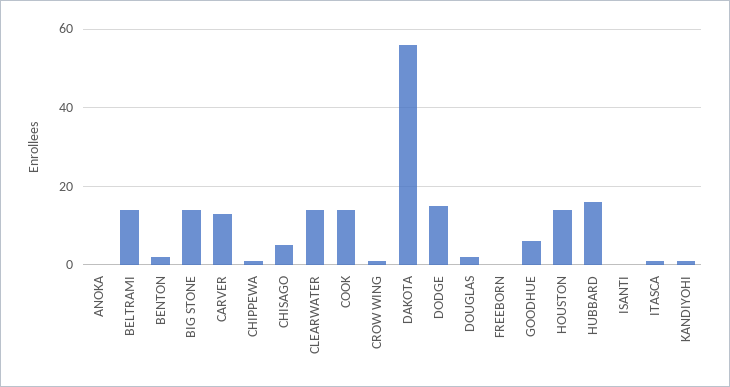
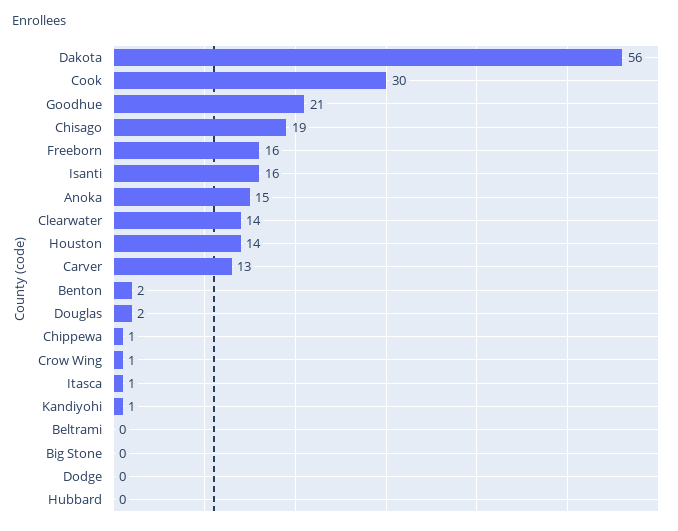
  {
-   "ANOKA": 0,
+   "ANOKA": 15,
-   "BELTRAMI": 15,
+   "BELTRAMI": 0,
    "BENTON": 2,
-   "BIG STONE": 15,
+   "BIG STONE": 0,
    "CARVER": 13,
    "CHIPPEWA": 1,
-   "CHISAGO": 5,
+   "CHISAGO": 19,
    "CLEARWATER": 14,
-   "COOK": 15,
+   "COOK": 30,
    "CROW WING": 1,
    "DAKOTA": 56,
-   "DODGE": 15,
+   "DODGE": 0,
    "DOUGLAS": 2,
-   "FREEBORN": 0,
+   "FREEBORN": 16,
-   "GOODHUE": 5,
+   "GOODHUE": 21,
    "HOUSTON": 14,
-   "HUBBARD": 15,
+   "HUBBARD": 0,
-   "ISANTI": 0,
+   "ISANTI": 16,
    "ITASCA": 1,
    "KANDIYOHI": 1
  }

